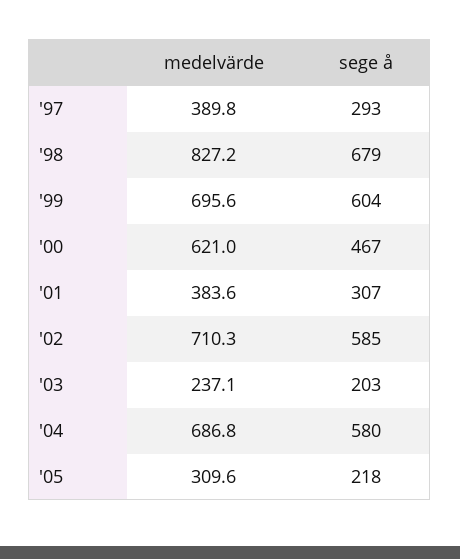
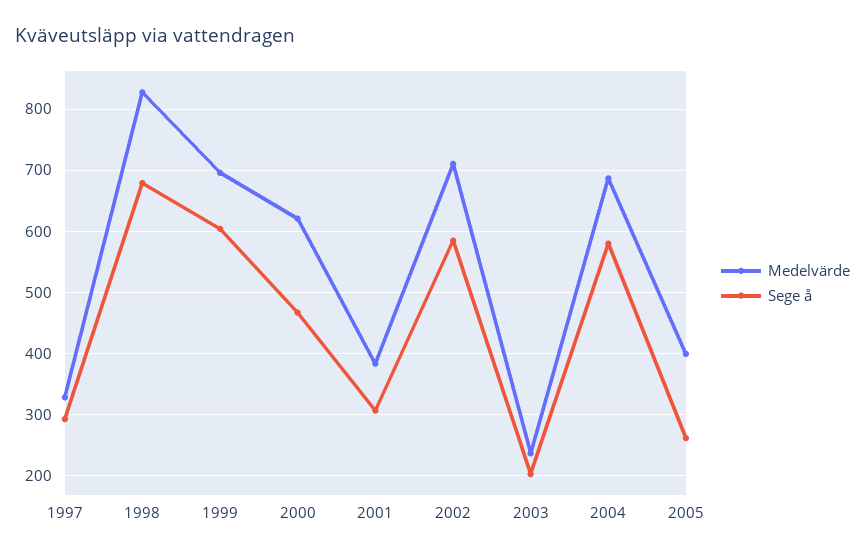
  {
    "medelvärde": {
-     "'97": 389.8,
+     "'97": 330,
      "'98": 827.2,
      "'99": 695.6,
      "'00": 621,
      "'01": 383.6,
      "'02": 710.3,
      "'03": 237.1,
      "'04": 686.8,
-     "'05": 309.6
+     "'05": 400
    },
    "sege å": {
      "'97": 293,
      "'98": 679,
      "'99": 604,
      "'00": 467,
      "'01": 307,
      "'02": 585,
      "'03": 203,
      "'04": 580,
-     "'05": 218
+     "'05": 260
    }
  }

